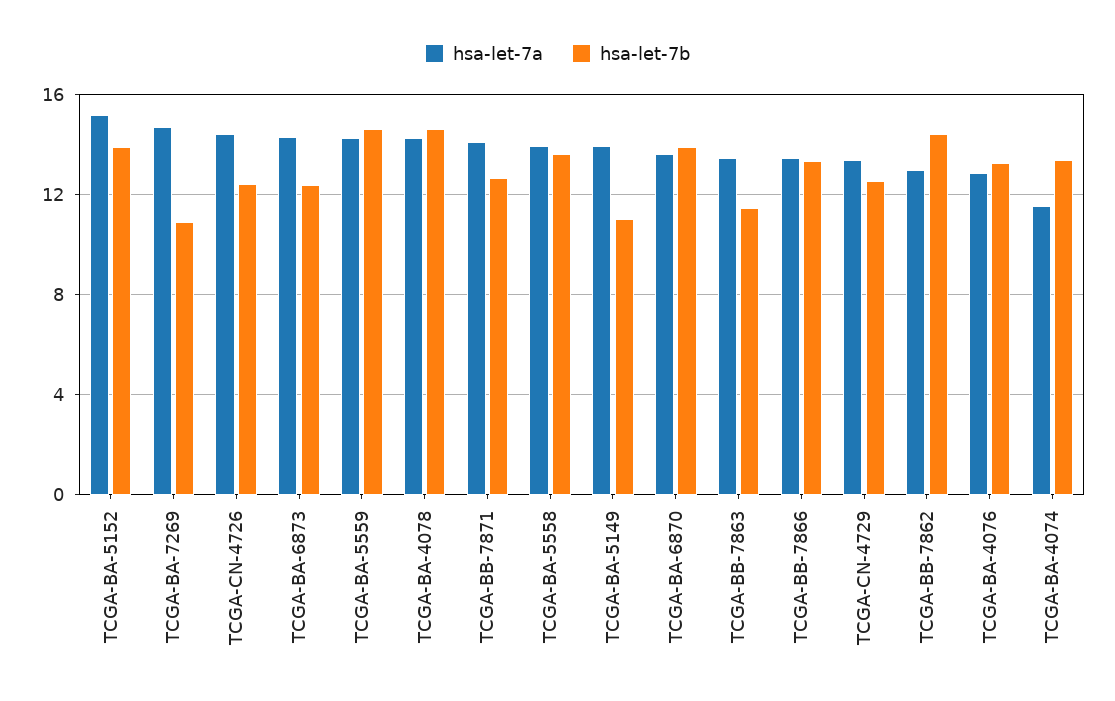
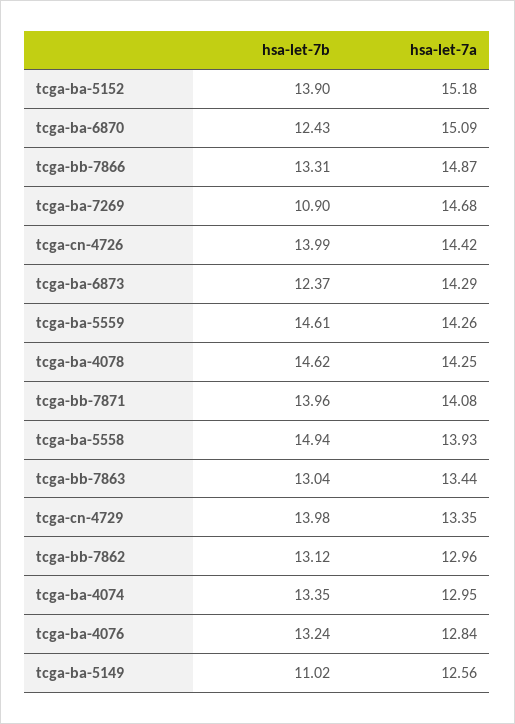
  {
    "hsa-let-7a": {
      "TCGA-BA-5152": 15.18,
      "TCGA-BA-7269": 14.68,
      "TCGA-CN-4726": 14.42,
      "TCGA-BA-6873": 14.29,
      "TCGA-BA-5559": 14.26,
      "TCGA-BA-4078": 14.25,
      "TCGA-BB-7871": 14.08,
      "TCGA-BA-5558": 13.93,
-     "TCGA-BA-5149": 14,
+     "TCGA-BA-5149": 12.56,
-     "TCGA-BA-6870": 13.5,
+     "TCGA-BA-6870": 15.09,
      "TCGA-BB-7863": 13.44,
-     "TCGA-BB-7866": 13.5,
+     "TCGA-BB-7866": 14.87,
      "TCGA-CN-4729": 13.35,
      "TCGA-BB-7862": 12.96,
      "TCGA-BA-4076": 12.84,
-     "TCGA-BA-4074": 11.5
+     "TCGA-BA-4074": 12.95
    },
    "hsa-let-7b": {
      "TCGA-BA-5152": 13.9,
      "TCGA-BA-7269": 10.9,
-     "TCGA-CN-4726": 12.5,
+     "TCGA-CN-4726": 13.99,
      "TCGA-BA-6873": 12.37,
      "TCGA-BA-5559": 14.61,
      "TCGA-BA-4078": 14.62,
-     "TCGA-BB-7871": 12.5,
+     "TCGA-BB-7871": 13.96,
-     "TCGA-BA-5558": 13.5,
+     "TCGA-BA-5558": 14.94,
      "TCGA-BA-5149": 11.02,
-     "TCGA-BA-6870": 14,
+     "TCGA-BA-6870": 12.43,
-     "TCGA-BB-7863": 11.5,
+     "TCGA-BB-7863": 13.04,
      "TCGA-BB-7866": 13.31,
-     "TCGA-CN-4729": 12.5,
+     "TCGA-CN-4729": 13.98,
-     "TCGA-BB-7862": 14.5,
+     "TCGA-BB-7862": 13.12,
      "TCGA-BA-4076": 13.24,
      "TCGA-BA-4074": 13.35
    }
  }

